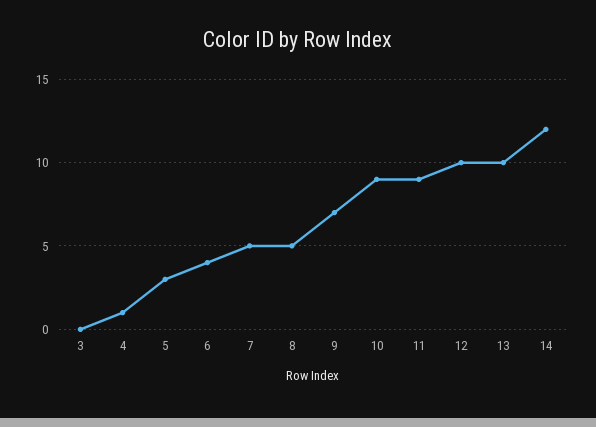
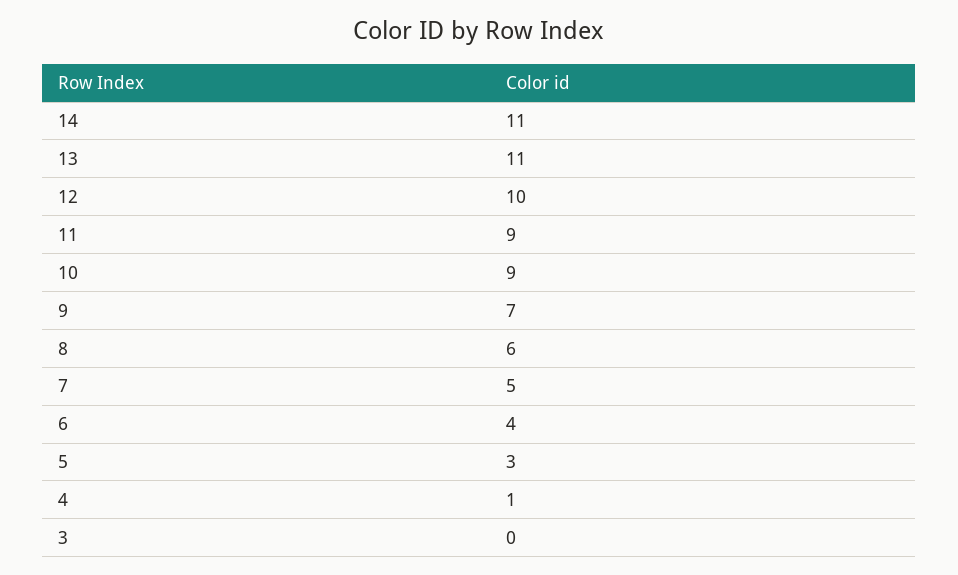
  {
    "3": 0,
    "4": 1,
    "5": 3,
    "6": 4,
    "7": 5,
-   "8": 5,
+   "8": 6,
    "9": 7,
    "10": 9,
    "11": 9,
    "12": 10,
-   "13": 10,
+   "13": 11,
-   "14": 12
+   "14": 11
  }

